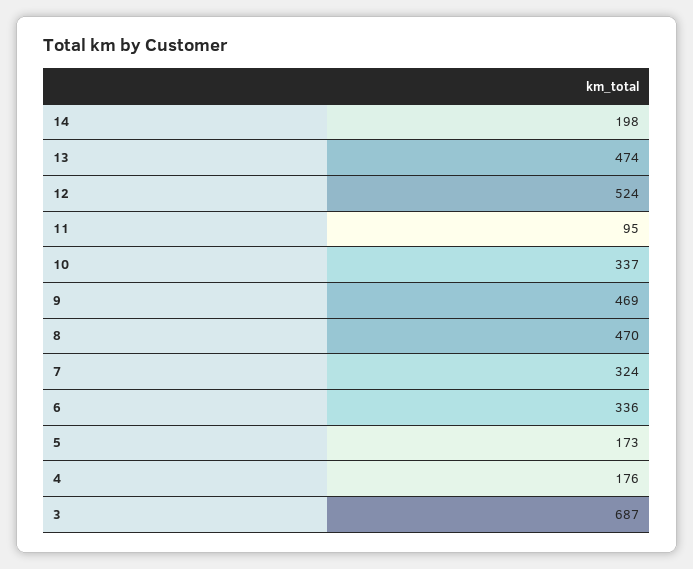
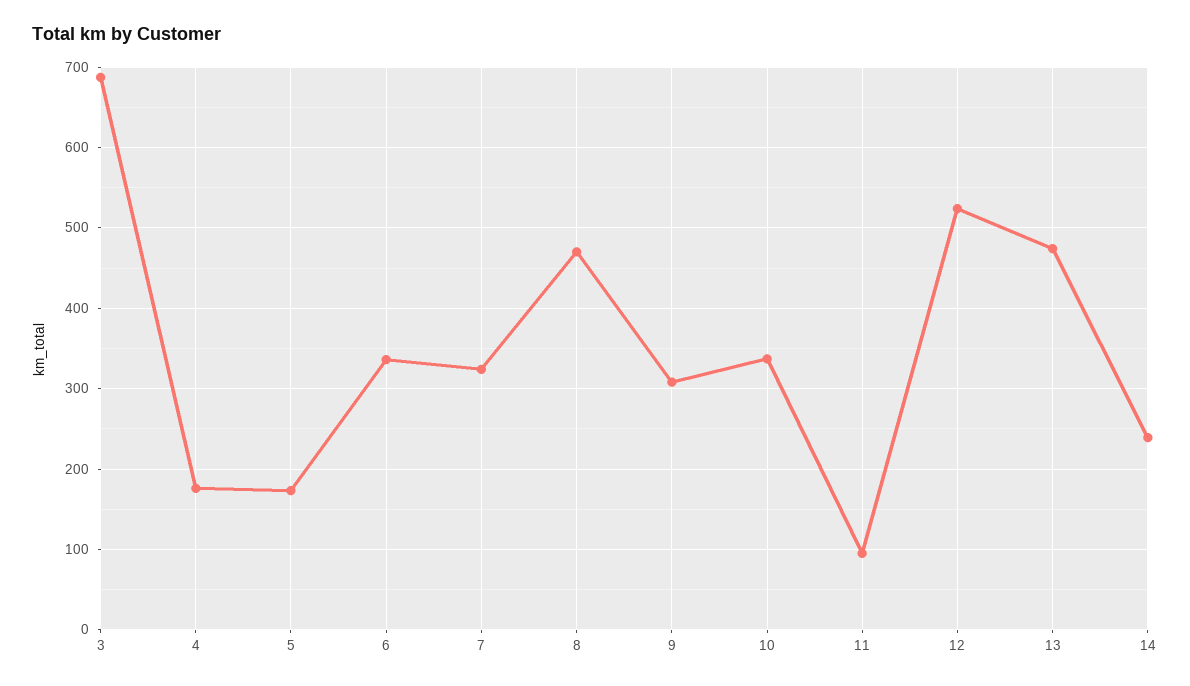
  {
-   "14": 198,
+   "14": 240,
    "13": 474,
    "12": 524,
    "11": 95,
    "10": 337,
-   "9": 469,
+   "9": 310,
    "8": 470,
    "7": 324,
    "6": 336,
    "5": 173,
    "4": 176,
    "3": 687
  }

